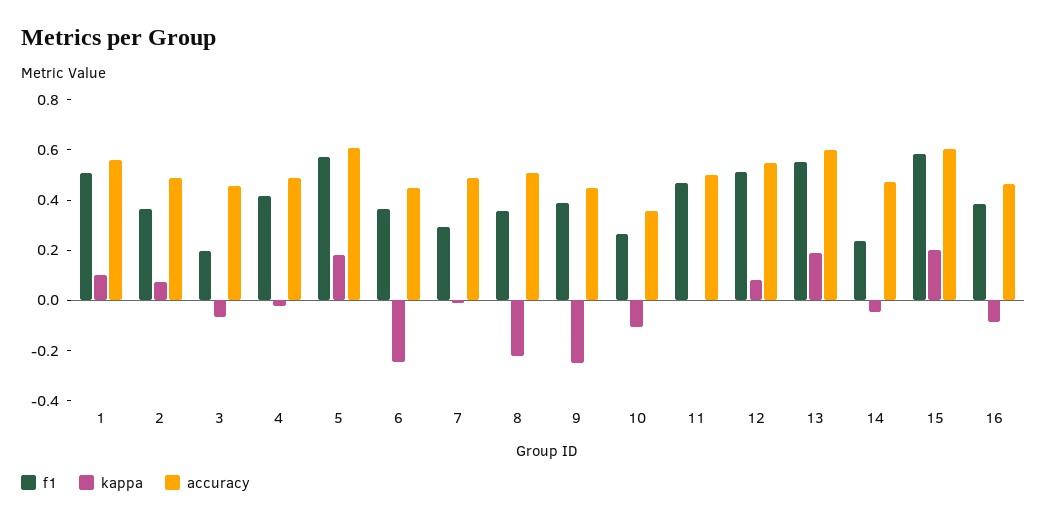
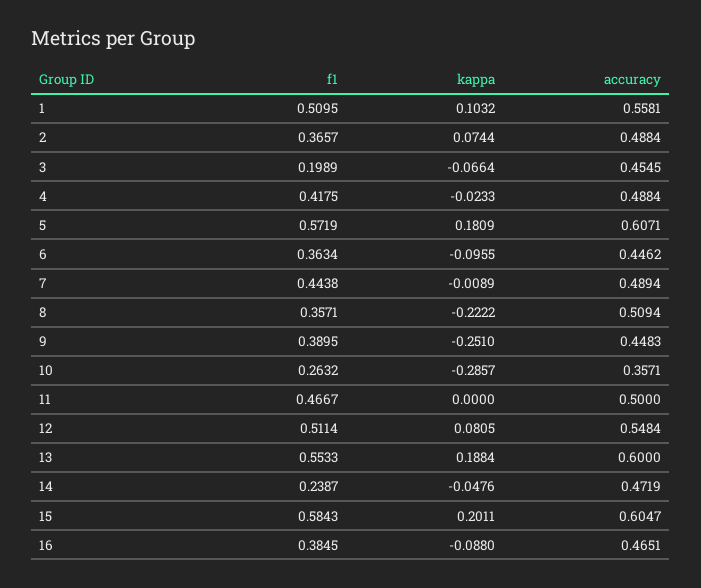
  {
    "f1": {
      "1": 0.5095,
      "2": 0.3657,
      "3": 0.1989,
      "4": 0.4175,
      "5": 0.5719,
      "6": 0.3634,
-     "7": 0.3,
+     "7": 0.4438,
      "8": 0.3571,
      "9": 0.3895,
      "10": 0.2632,
      "11": 0.4667,
      "12": 0.5114,
      "13": 0.5533,
      "14": 0.2387,
      "15": 0.5843,
      "16": 0.3845
    },
    "kappa": {
      "1": 0.1032,
      "2": 0.0744,
      "3": -0.0664,
      "4": -0.0233,
      "5": 0.1809,
-     "6": -0.25,
+     "6": -0.0955,
      "7": -0.0089,
      "8": -0.2222,
      "9": -0.251,
-     "10": -0.1,
+     "10": -0.2857,
      "11": 0,
      "12": 0.0805,
      "13": 0.1884,
      "14": -0.0476,
      "15": 0.2011,
      "16": -0.088
    },
    "accuracy": {
      "1": 0.5581,
      "2": 0.4884,
      "3": 0.4545,
      "4": 0.4884,
      "5": 0.6071,
      "6": 0.4462,
      "7": 0.4894,
      "8": 0.5094,
      "9": 0.4483,
      "10": 0.3571,
      "11": 0.5,
      "12": 0.5484,
      "13": 0.6,
      "14": 0.4719,
      "15": 0.6047,
      "16": 0.4651
    }
  }

